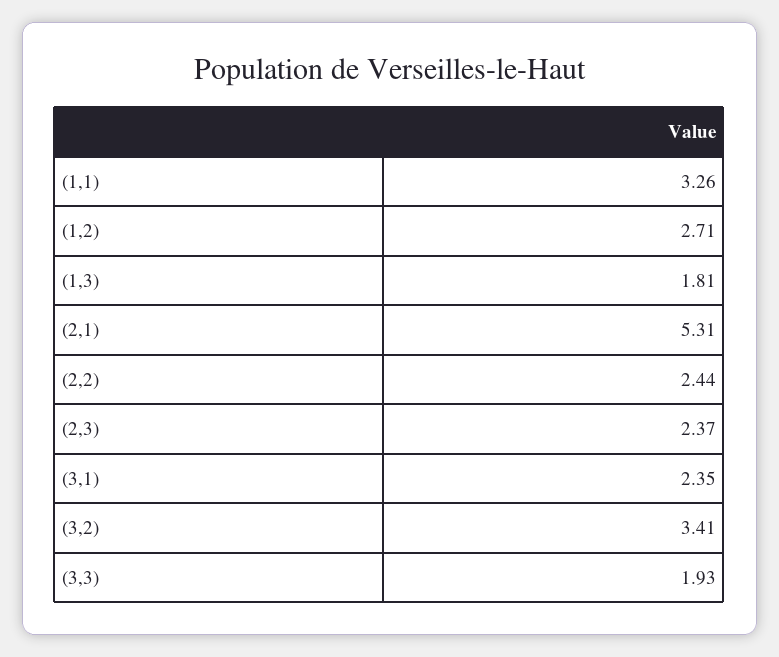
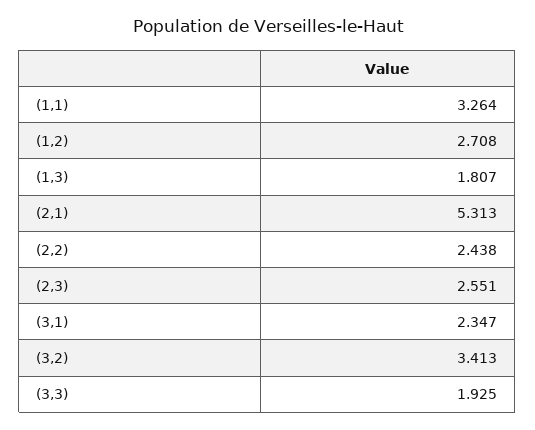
  {
    "(1,1)": 3.264,
    "(1,2)": 2.708,
    "(1,3)": 1.807,
    "(2,1)": 5.313,
    "(2,2)": 2.438,
-   "(2,3)": 2.37,
+   "(2,3)": 2.551,
    "(3,1)": 2.347,
    "(3,2)": 3.413,
    "(3,3)": 1.925
  }

